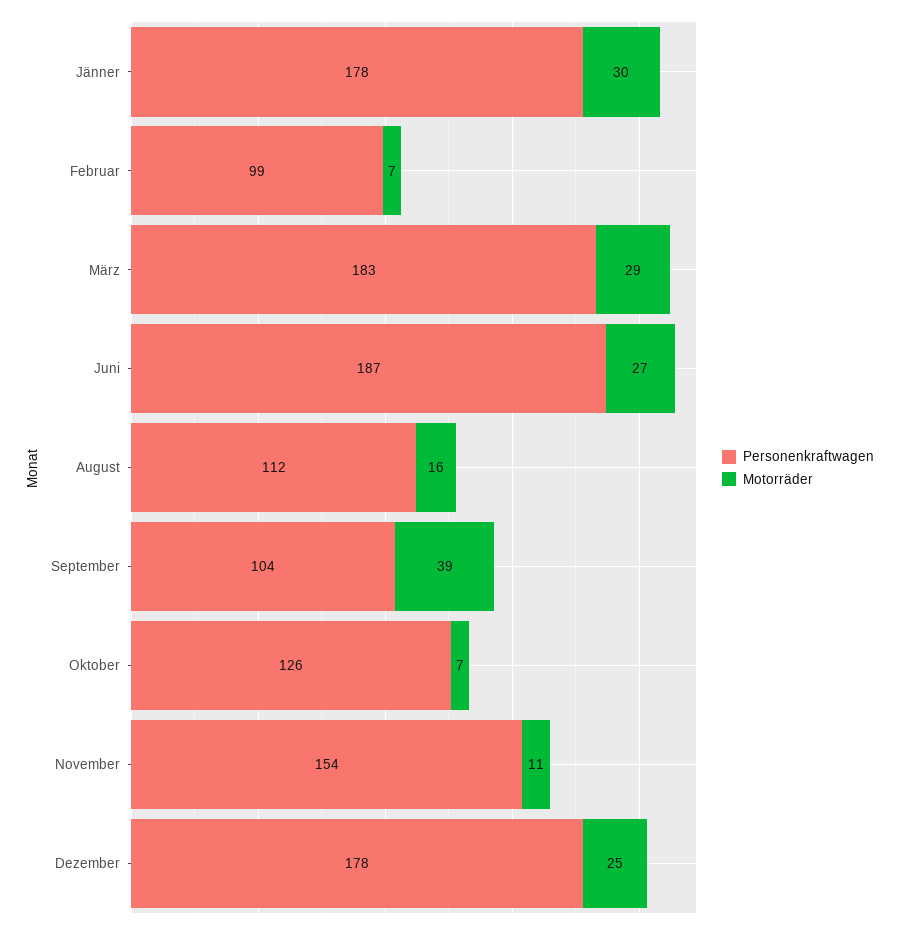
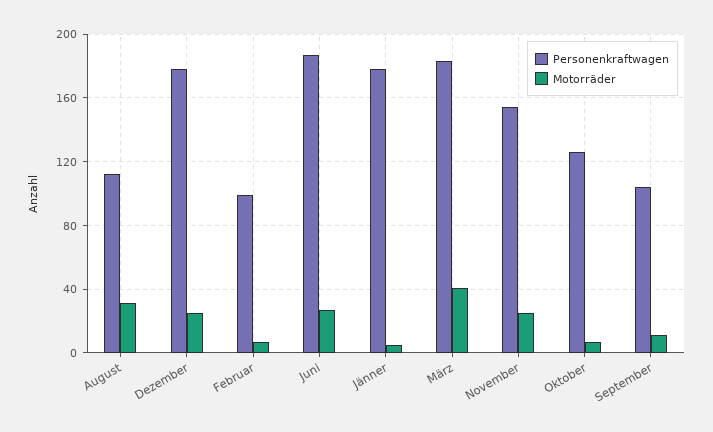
  {
    "Personenkraftwagen": {
      "Jänner": 178,
      "Februar": 99,
      "März": 183,
      "Juni": 187,
      "August": 112,
      "September": 104,
      "Oktober": 126,
      "November": 154,
      "Dezember": 178
    },
    "Motorräder": {
-     "Jänner": 30,
+     "Jänner": 5,
      "Februar": 7,
-     "März": 29,
+     "März": 40,
      "Juni": 27,
-     "August": 16,
+     "August": 30,
-     "September": 39,
+     "September": 10,
      "Oktober": 7,
-     "November": 11,
+     "November": 25,
      "Dezember": 25
    }
  }

